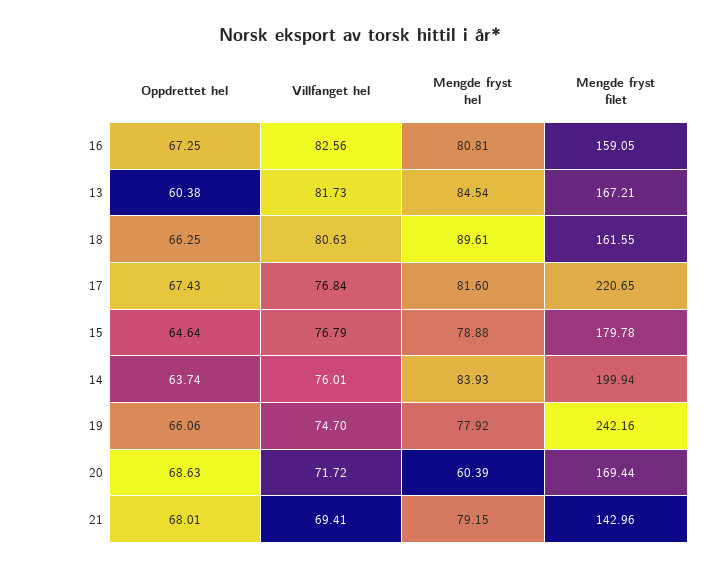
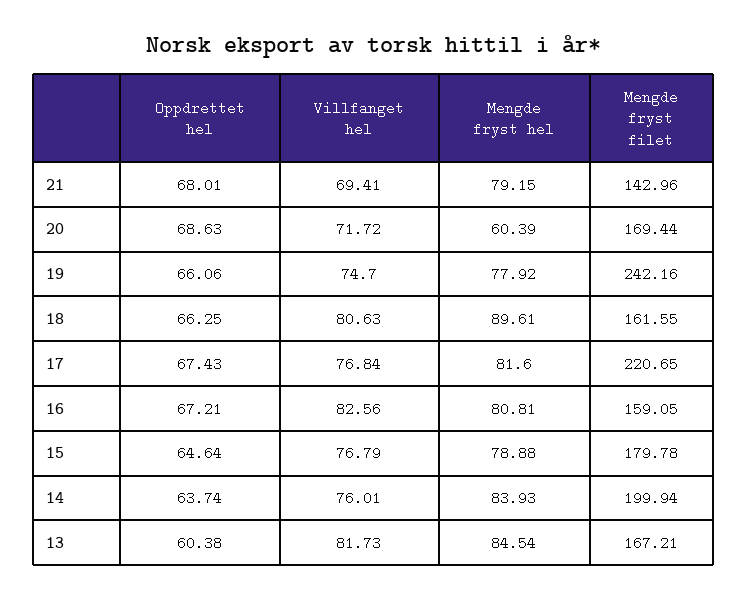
  {
    "Oppdrettet hel": {
-     "16": 67.25,
+     "16": 67.21,
      "13": 60.38,
      "18": 66.25,
      "17": 67.43,
      "15": 64.64,
      "14": 63.74,
      "19": 66.06,
      "20": 68.63,
      "21": 68.01
    },
    "Villfanget hel": {
      "16": 82.56,
      "13": 81.73,
      "18": 80.63,
      "17": 76.84,
      "15": 76.79,
      "14": 76.01,
      "19": 74.7,
      "20": 71.72,
      "21": 69.41
    },
    "Mengde fryst hel": {
      "16": 80.81,
      "13": 84.54,
      "18": 89.61,
      "17": 81.6,
      "15": 78.88,
      "14": 83.93,
      "19": 77.92,
      "20": 60.39,
      "21": 79.15
    },
    "Mengde fryst filet": {
      "16": 159.05,
      "13": 167.21,
      "18": 161.55,
      "17": 220.65,
      "15": 179.78,
      "14": 199.94,
      "19": 242.16,
      "20": 169.44,
      "21": 142.96
    }
  }

